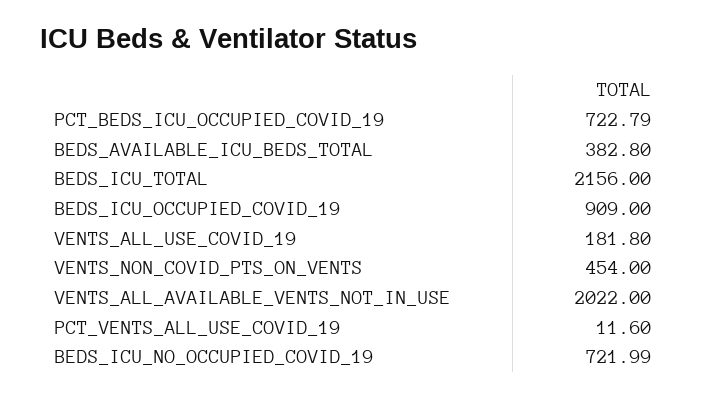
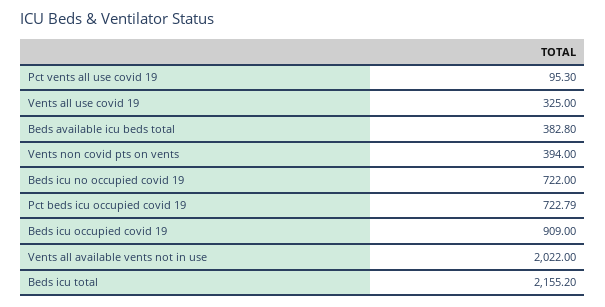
  {
    "PCT_BEDS_ICU_OCCUPIED_COVID_19": 722.79,
    "BEDS_AVAILABLE_ICU_BEDS_TOTAL": 382.8,
-   "BEDS_ICU_TOTAL": 2156,
+   "BEDS_ICU_TOTAL": 2155.2,
    "BEDS_ICU_OCCUPIED_COVID_19": 909,
-   "VENTS_ALL_USE_COVID_19": 181.8,
+   "VENTS_ALL_USE_COVID_19": 325,
-   "VENTS_NON_COVID_PTS_ON_VENTS": 454,
+   "VENTS_NON_COVID_PTS_ON_VENTS": 394,
    "VENTS_ALL_AVAILABLE_VENTS_NOT_IN_USE": 2022,
-   "PCT_VENTS_ALL_USE_COVID_19": 11.6,
+   "PCT_VENTS_ALL_USE_COVID_19": 95.3,
-   "BEDS_ICU_NO_OCCUPIED_COVID_19": 721.99
+   "BEDS_ICU_NO_OCCUPIED_COVID_19": 722
  }

